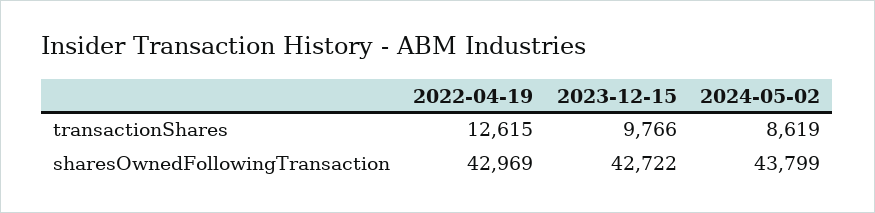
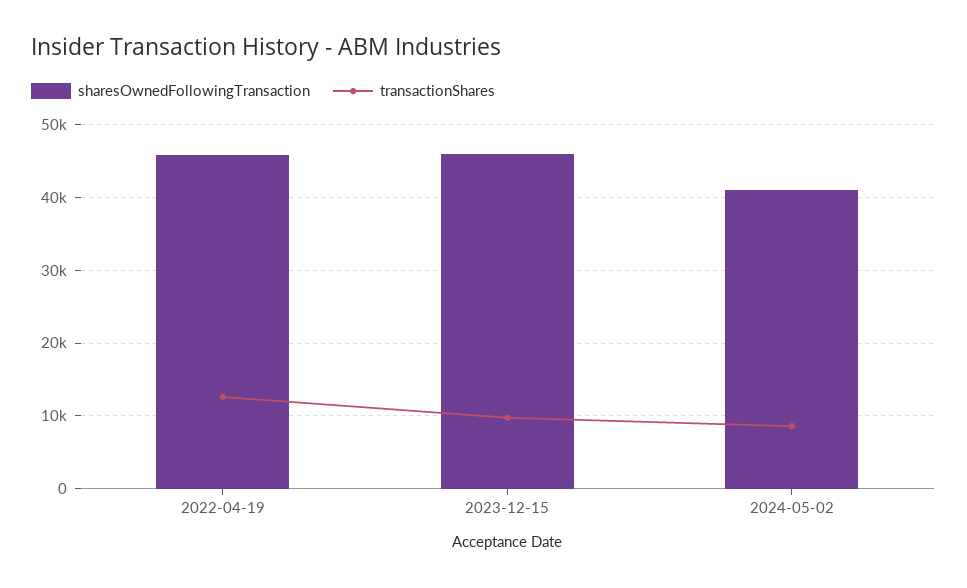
  {
    "transactionShares": {
      "2022-04-19": 12615,
      "2023-12-15": 9766,
      "2024-05-02": 8619
    },
    "sharesOwnedFollowingTransaction": {
-     "2022-04-19": 42969,
+     "2022-04-19": 46000,
-     "2023-12-15": 42722,
+     "2023-12-15": 46000,
-     "2024-05-02": 43799
+     "2024-05-02": 41000
    }
  }

